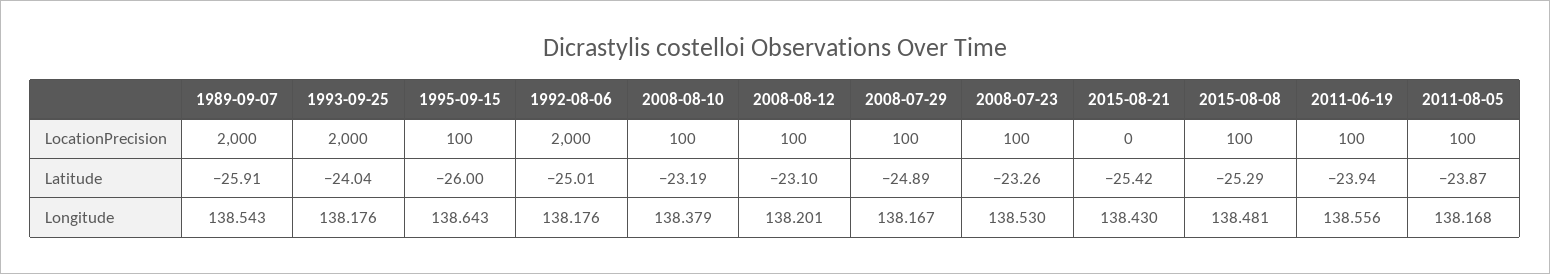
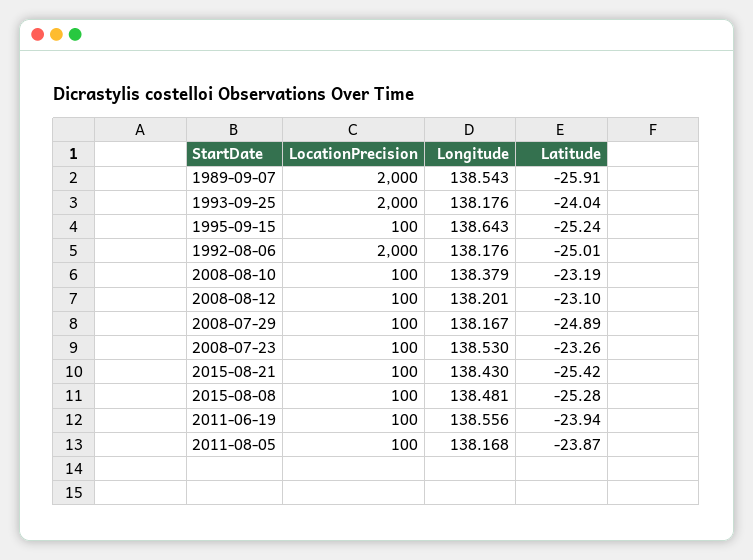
  {
    "1989-09-07": {
      "LocationPrecision": 2000,
      "Latitude": -25.91,
      "Longitude": 138.543
    },
    "1993-09-25": {
      "LocationPrecision": 2000,
      "Latitude": -24.04,
      "Longitude": 138.176
    },
    "1995-09-15": {
      "LocationPrecision": 100,
-     "Latitude": -26,
+     "Latitude": -25.24,
      "Longitude": 138.643
    },
    "1992-08-06": {
      "LocationPrecision": 2000,
      "Latitude": -25.01,
      "Longitude": 138.176
    },
    "2008-08-10": {
      "LocationPrecision": 100,
      "Latitude": -23.19,
      "Longitude": 138.379
    },
    "2008-08-12": {
      "LocationPrecision": 100,
      "Latitude": -23.1,
      "Longitude": 138.201
    },
    "2008-07-29": {
      "LocationPrecision": 100,
      "Latitude": -24.89,
      "Longitude": 138.167
    },
    "2008-07-23": {
      "LocationPrecision": 100,
      "Latitude": -23.26,
      "Longitude": 138.53
    },
    "2015-08-21": {
-     "LocationPrecision": 0,
+     "LocationPrecision": 100,
      "Latitude": -25.42,
      "Longitude": 138.43
    },
    "2015-08-08": {
      "LocationPrecision": 100,
-     "Latitude": -25.29,
+     "Latitude": -25.28,
      "Longitude": 138.481
    },
    "2011-06-19": {
      "LocationPrecision": 100,
      "Latitude": -23.94,
      "Longitude": 138.556
    },
    "2011-08-05": {
      "LocationPrecision": 100,
      "Latitude": -23.87,
      "Longitude": 138.168
    }
  }

